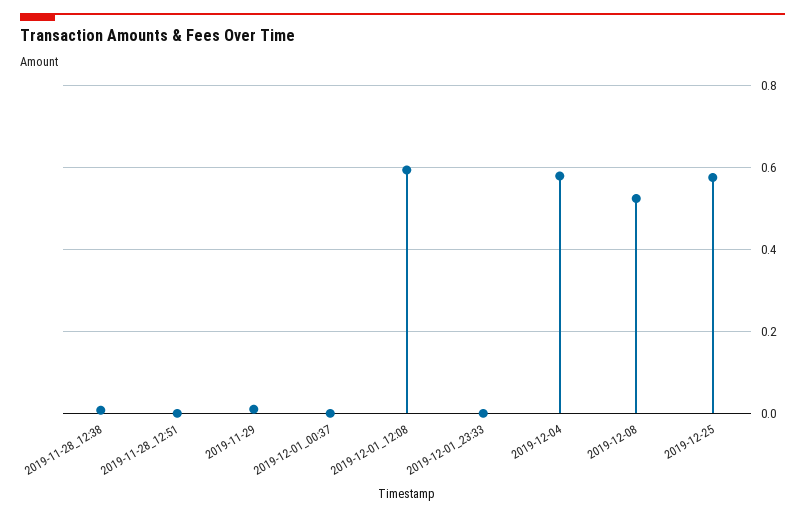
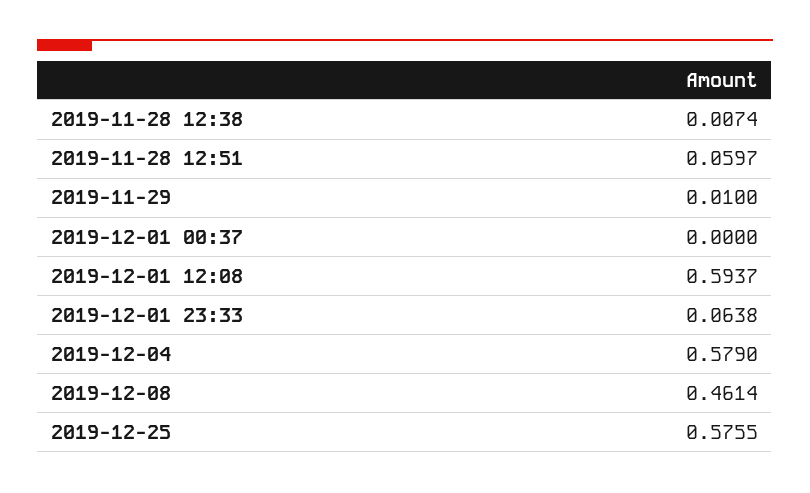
  {
    "2019-11-28_12:38": 0.0074,
-   "2019-11-28_12:51": 0,
+   "2019-11-28_12:51": 0.0597,
    "2019-11-29": 0.01,
    "2019-12-01_00:37": 0,
    "2019-12-01_12:08": 0.5937,
-   "2019-12-01_23:33": 0,
+   "2019-12-01_23:33": 0.0638,
    "2019-12-04": 0.579,
-   "2019-12-08": 0.52,
+   "2019-12-08": 0.4614,
    "2019-12-25": 0.5755
  }

